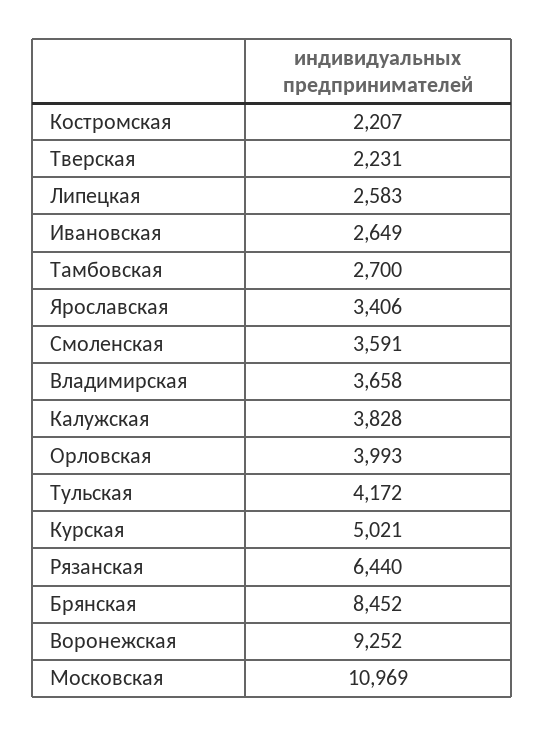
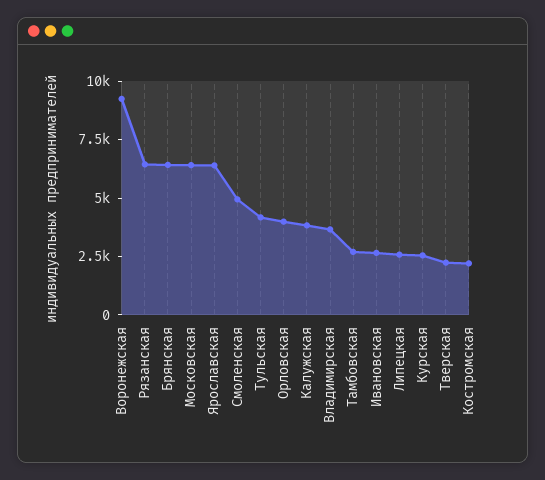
  {
    "Костромская": 2207,
    "Тверская": 2231,
    "Липецкая": 2583,
    "Ивановская": 2649,
    "Тамбовская": 2700,
-   "Ярославская": 3406,
+   "Ярославская": 6500,
-   "Смоленская": 3591,
+   "Смоленская": 5000,
    "Владимирская": 3658,
    "Калужская": 3828,
    "Орловская": 3993,
    "Тульская": 4172,
-   "Курская": 5021,
+   "Курская": 2500,
    "Рязанская": 6440,
-   "Брянская": 8452,
+   "Брянская": 6500,
    "Воронежская": 9252,
-   "Московская": 10969
+   "Московская": 6500
  }

